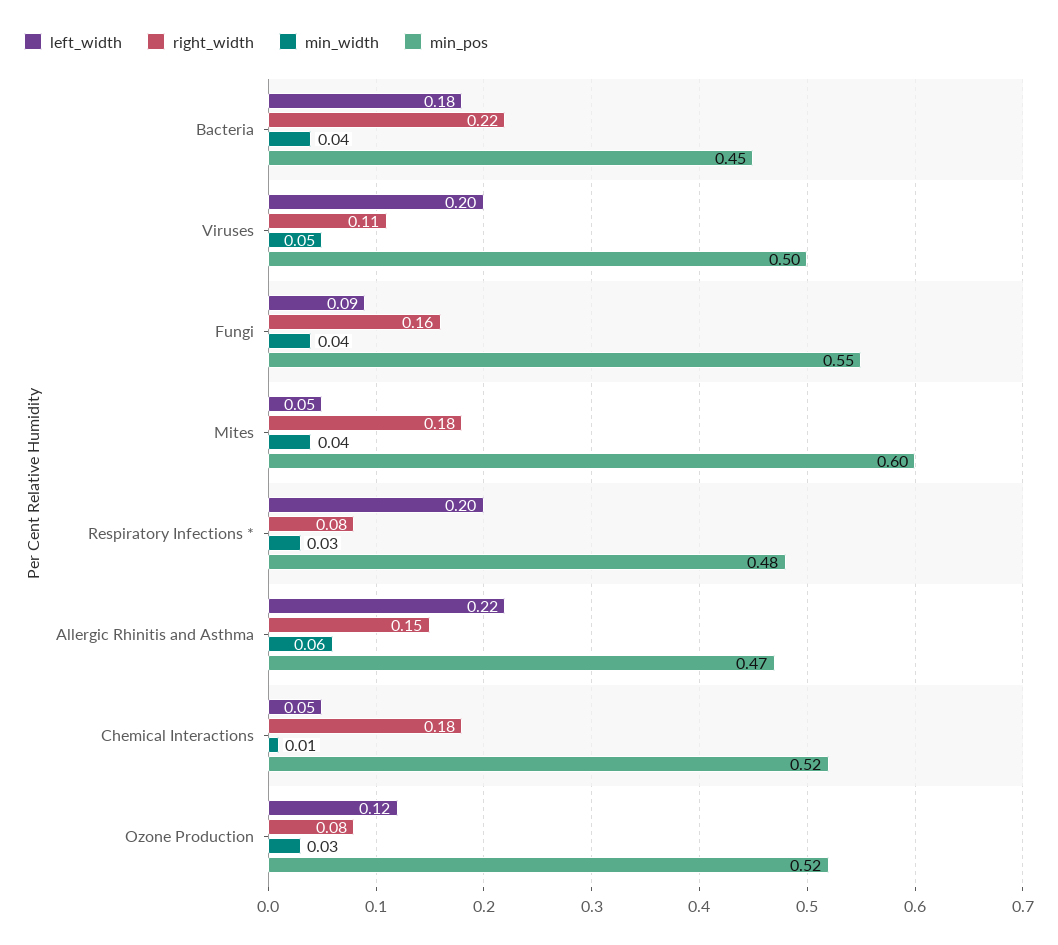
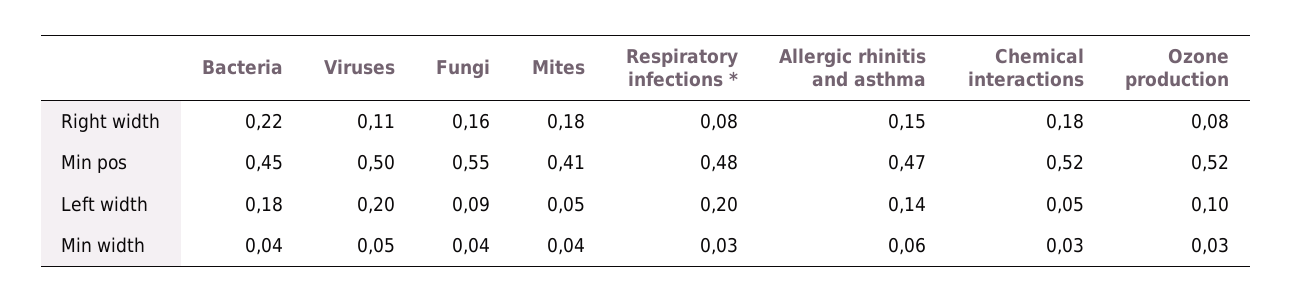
  {
    "left_width": {
      "Bacteria": 0.18,
      "Viruses": 0.2,
      "Fungi": 0.09,
      "Mites": 0.05,
      "Respiratory Infections *": 0.2,
-     "Allergic Rhinitis and Asthma": 0.22,
+     "Allergic Rhinitis and Asthma": 0.14,
      "Chemical Interactions": 0.05,
-     "Ozone Production": 0.12
+     "Ozone Production": 0.1
    },
    "right_width": {
      "Bacteria": 0.22,
      "Viruses": 0.11,
      "Fungi": 0.16,
      "Mites": 0.18,
      "Respiratory Infections *": 0.08,
      "Allergic Rhinitis and Asthma": 0.15,
      "Chemical Interactions": 0.18,
      "Ozone Production": 0.08
    },
    "min_width": {
      "Bacteria": 0.04,
      "Viruses": 0.05,
      "Fungi": 0.04,
      "Mites": 0.04,
      "Respiratory Infections *": 0.03,
      "Allergic Rhinitis and Asthma": 0.06,
-     "Chemical Interactions": 0.01,
+     "Chemical Interactions": 0.03,
      "Ozone Production": 0.03
    },
    "min_pos": {
      "Bacteria": 0.45,
      "Viruses": 0.5,
      "Fungi": 0.55,
-     "Mites": 0.6,
+     "Mites": 0.41,
      "Respiratory Infections *": 0.48,
      "Allergic Rhinitis and Asthma": 0.47,
      "Chemical Interactions": 0.52,
      "Ozone Production": 0.52
    }
  }

